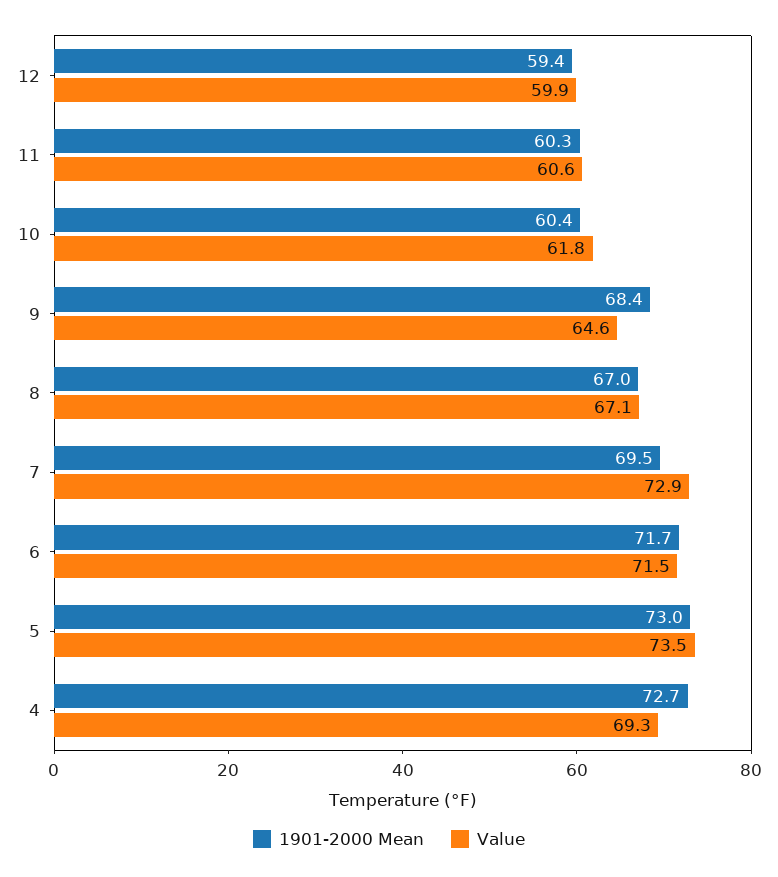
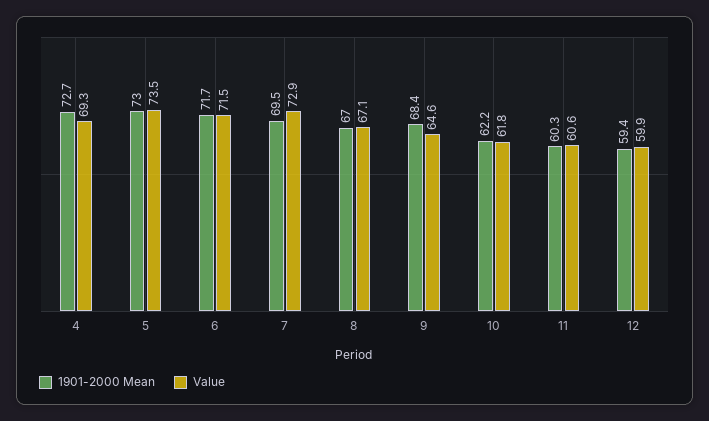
  {
    "1901-2000 Mean": {
      "12": 59.4,
      "11": 60.3,
-     "10": 60.4,
+     "10": 62.2,
      "9": 68.4,
      "8": 67,
      "7": 69.5,
      "6": 71.7,
      "5": 73,
      "4": 72.7
    },
    "Value": {
      "12": 59.9,
      "11": 60.6,
      "10": 61.8,
      "9": 64.6,
      "8": 67.1,
      "7": 72.9,
      "6": 71.5,
      "5": 73.5,
      "4": 69.3
    }
  }

